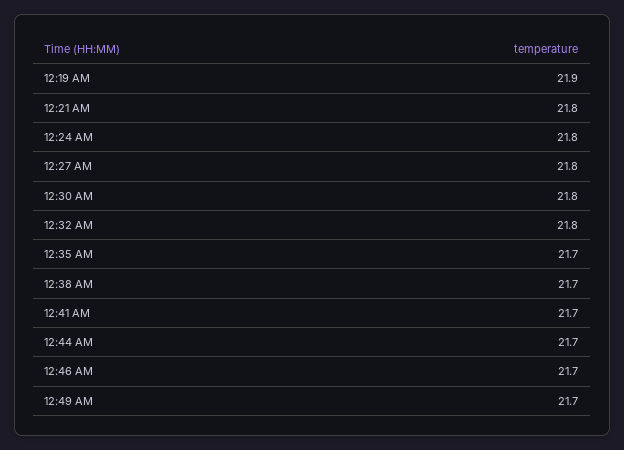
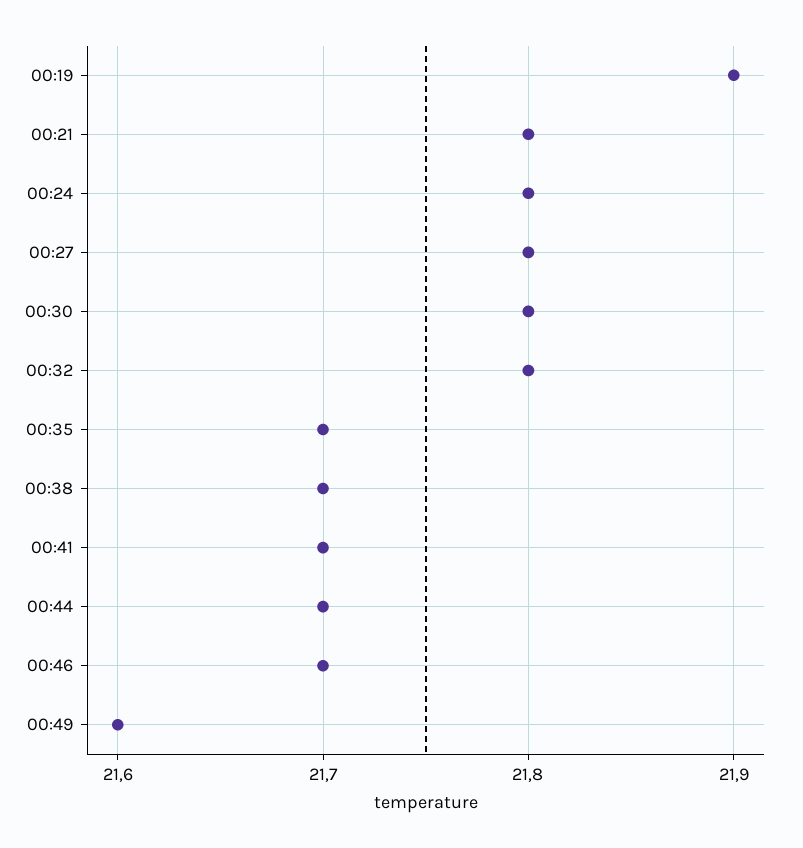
  {
    "12:19 AM": 21.9,
    "12:21 AM": 21.8,
    "12:24 AM": 21.8,
    "12:27 AM": 21.8,
    "12:30 AM": 21.8,
    "12:32 AM": 21.8,
    "12:35 AM": 21.7,
    "12:38 AM": 21.7,
    "12:41 AM": 21.7,
    "12:44 AM": 21.7,
    "12:46 AM": 21.7,
-   "12:49 AM": 21.7
+   "12:49 AM": 21.6
  }

